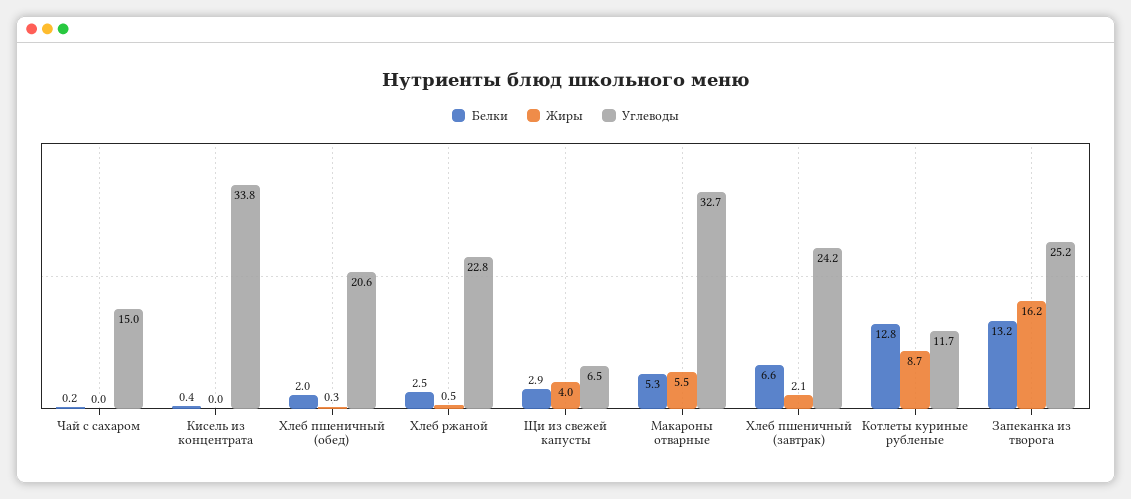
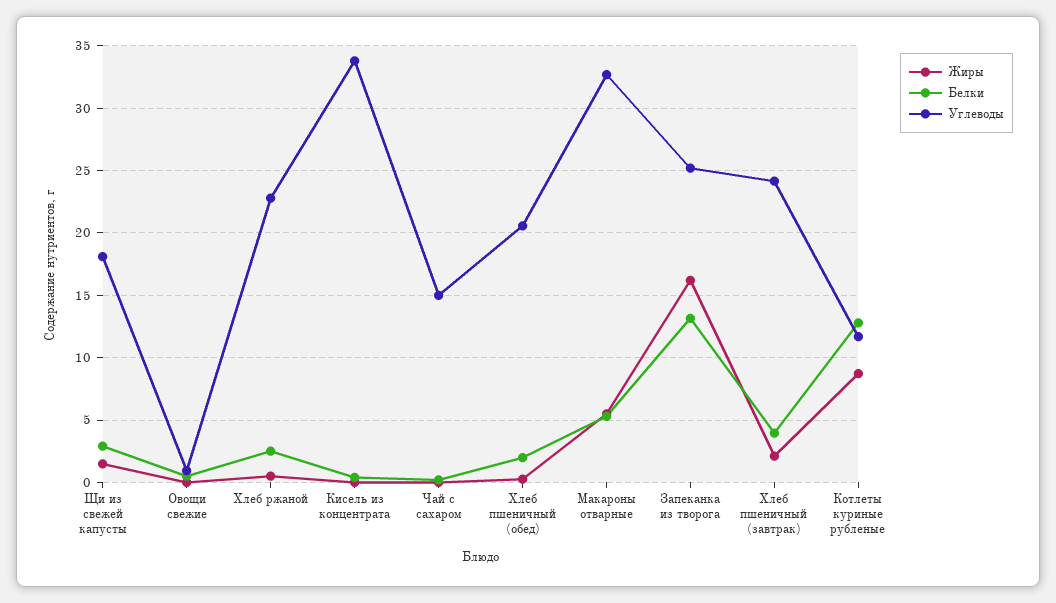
  {
    "Белки": {
      "Чай с сахаром": 0.2,
      "Кисель из концентрата": 0.4,
      "Хлеб пшеничный (обед)": 2,
      "Хлеб ржаной": 2.5,
      "Щи из свежей капусты": 2.9,
      "Макароны отварные": 5.3,
-     "Хлеб пшеничный (завтрак)": 6.6,
+     "Хлеб пшеничный (завтрак)": 4,
      "Котлеты куриные рубленые": 12.8,
-     "Запеканка из творога": 13.2
+     "Запеканка из творога": 13.2,
+     "Овощи свежие": 0.5
    },
    "Жиры": {
      "Чай с сахаром": 0,
      "Кисель из концентрата": 0,
      "Хлеб пшеничный (обед)": 0.3,
      "Хлеб ржаной": 0.5,
-     "Щи из свежей капусты": 4,
+     "Щи из свежей капусты": 1.5,
      "Макароны отварные": 5.5,
      "Хлеб пшеничный (завтрак)": 2.1,
      "Котлеты куриные рубленые": 8.7,
-     "Запеканка из творога": 16.2
+     "Запеканка из творога": 16.2,
+     "Овощи свежие": 0
    },
    "Углеводы": {
      "Чай с сахаром": 15,
      "Кисель из концентрата": 33.8,
      "Хлеб пшеничный (обед)": 20.6,
      "Хлеб ржаной": 22.8,
-     "Щи из свежей капусты": 6.5,
+     "Щи из свежей капусты": 18,
      "Макароны отварные": 32.7,
      "Хлеб пшеничный (завтрак)": 24.2,
      "Котлеты куриные рубленые": 11.7,
-     "Запеканка из творога": 25.2
+     "Запеканка из творога": 25.2,
+     "Овощи свежие": 1
    }
  }

